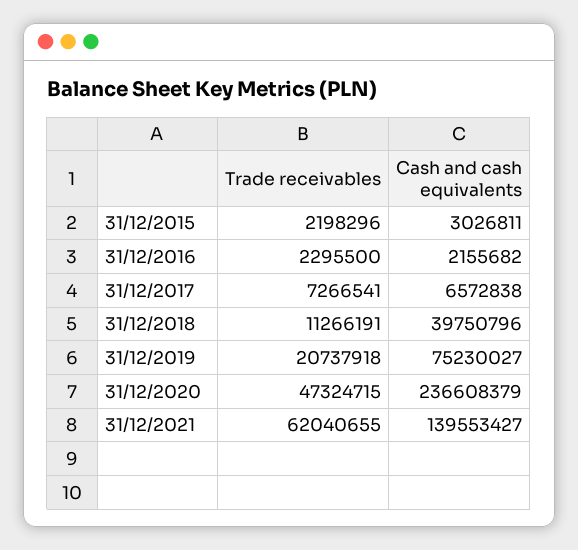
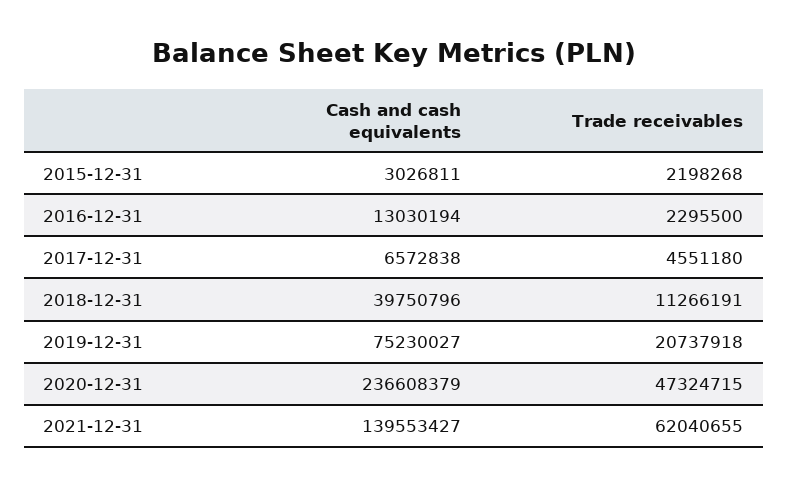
  {
    "Trade receivables": {
-     "31/12/2015": 2198296,
+     "31/12/2015": 2198268,
      "31/12/2016": 2295500,
-     "31/12/2017": 7266541,
+     "31/12/2017": 4551180,
      "31/12/2018": 11266191,
      "31/12/2019": 20737918,
      "31/12/2020": 47324715,
      "31/12/2021": 62040655
    },
    "Cash and cash equivalents": {
      "31/12/2015": 3026811,
-     "31/12/2016": 2155682,
+     "31/12/2016": 13030194,
      "31/12/2017": 6572838,
      "31/12/2018": 39750796,
      "31/12/2019": 75230027,
      "31/12/2020": 236608379,
      "31/12/2021": 139553427
    }
  }

